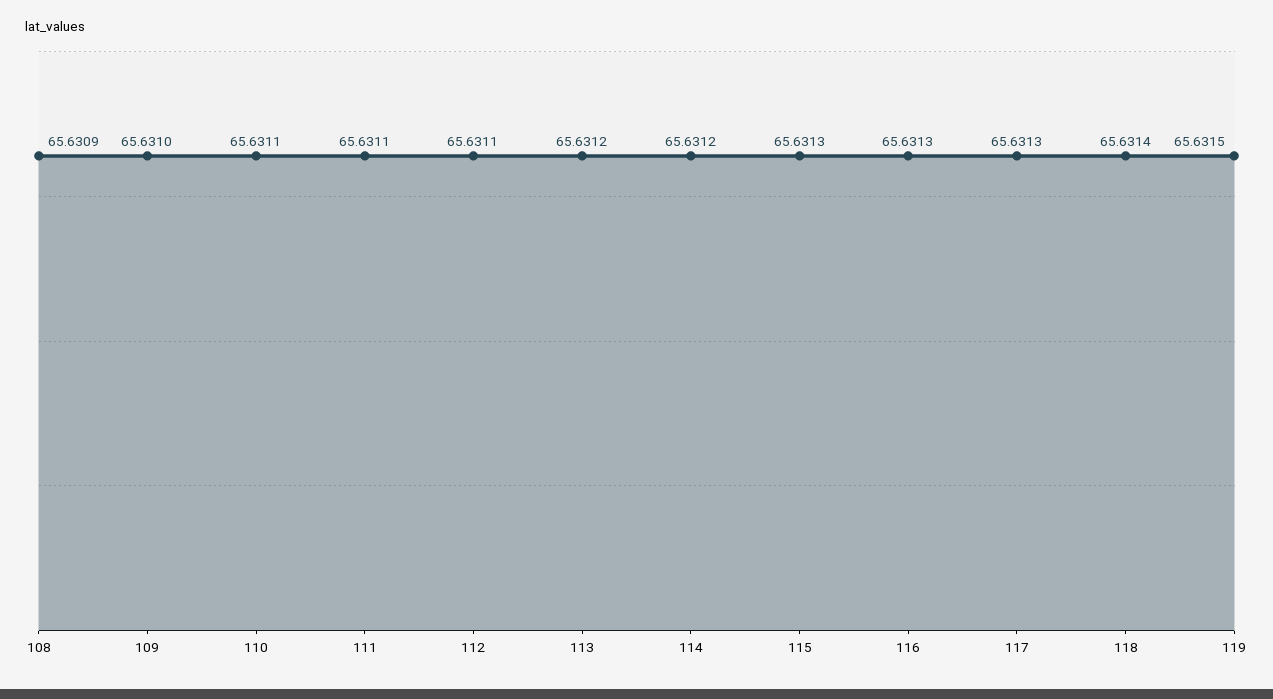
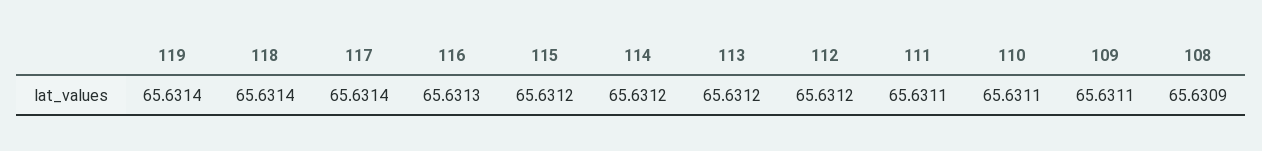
  {
    "108": 65.6309,
-   "109": 65.631,
+   "109": 65.6311,
    "110": 65.6311,
    "111": 65.6311,
-   "112": 65.6311,
+   "112": 65.6312,
    "113": 65.6312,
    "114": 65.6312,
-   "115": 65.6313,
+   "115": 65.6312,
    "116": 65.6313,
-   "117": 65.6313,
+   "117": 65.6314,
    "118": 65.6314,
-   "119": 65.6315
+   "119": 65.6314
  }

